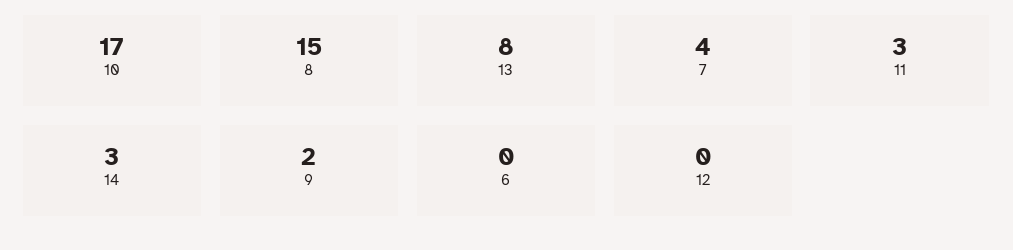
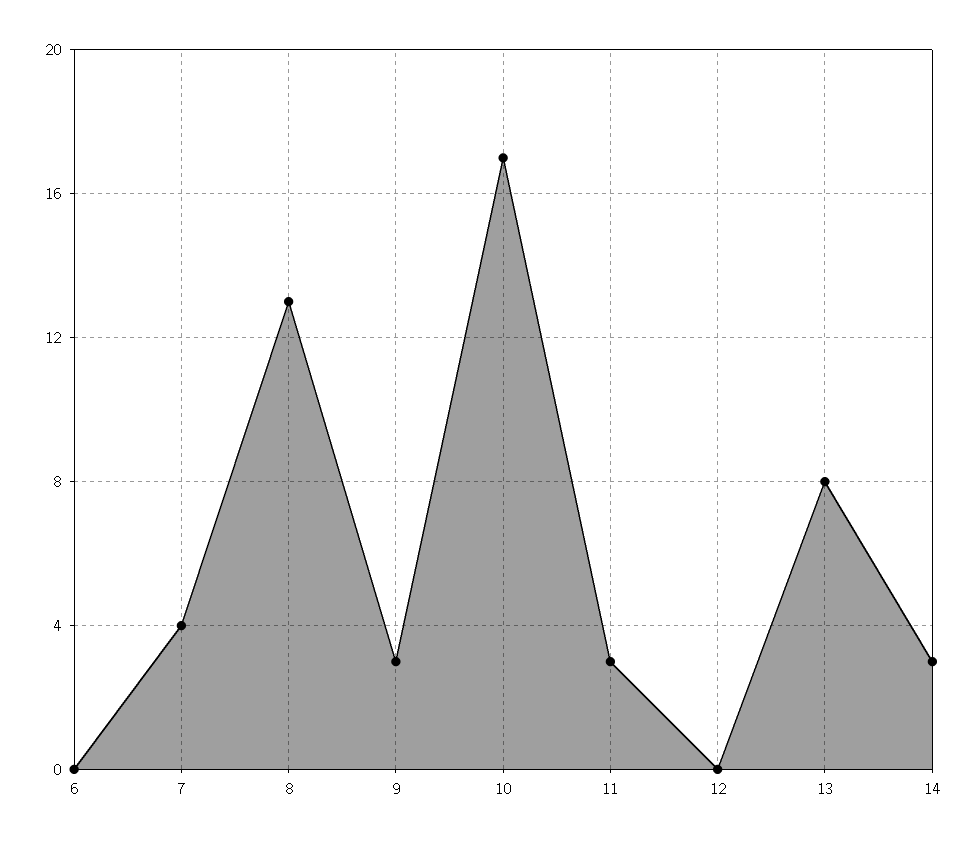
  {
    "10": 17,
-   "8": 15,
+   "8": 13,
    "13": 8,
    "7": 4,
    "11": 3,
    "14": 3,
-   "9": 2,
+   "9": 3,
    "6": 0,
    "12": 0
  }

